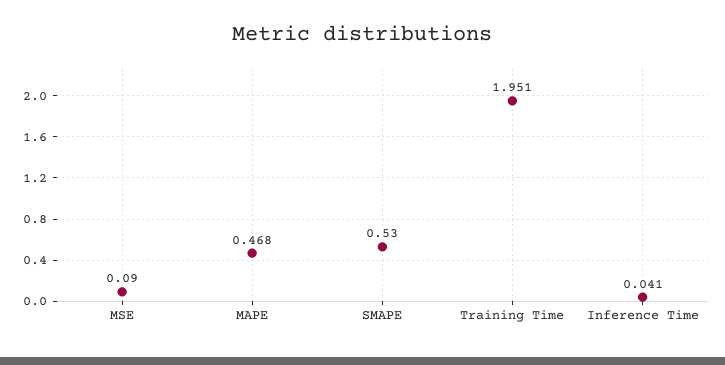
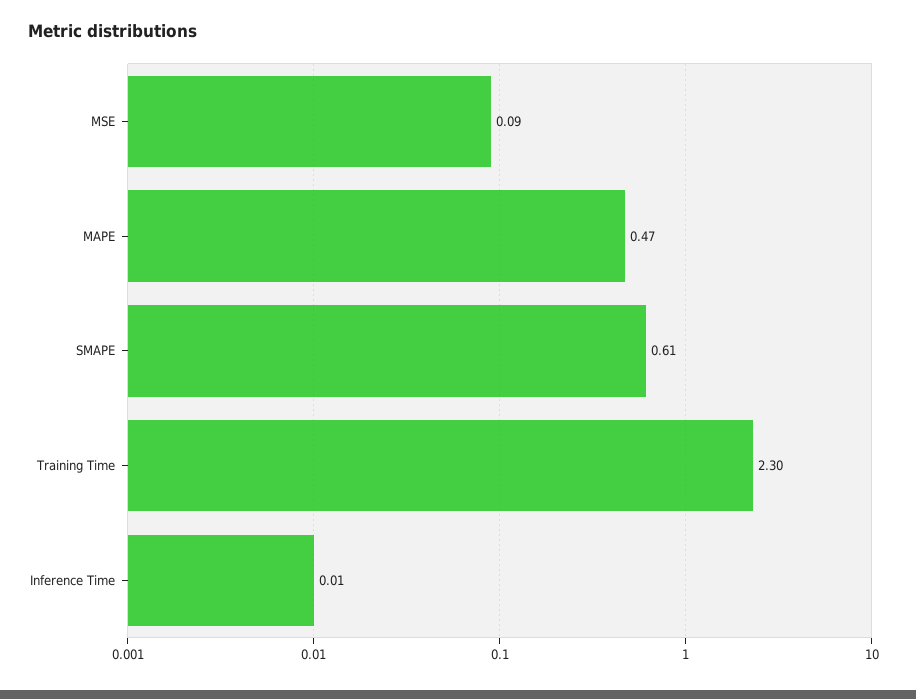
  {
    "MSE": 0.09,
    "MAPE": 0.468,
-   "SMAPE": 0.53,
+   "SMAPE": 0.61,
-   "Training Time": 1.951,
+   "Training Time": 2.3,
-   "Inference Time": 0.041
+   "Inference Time": 0.01
  }

